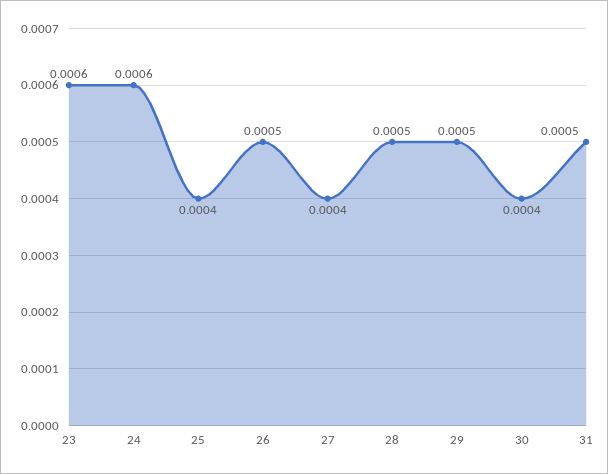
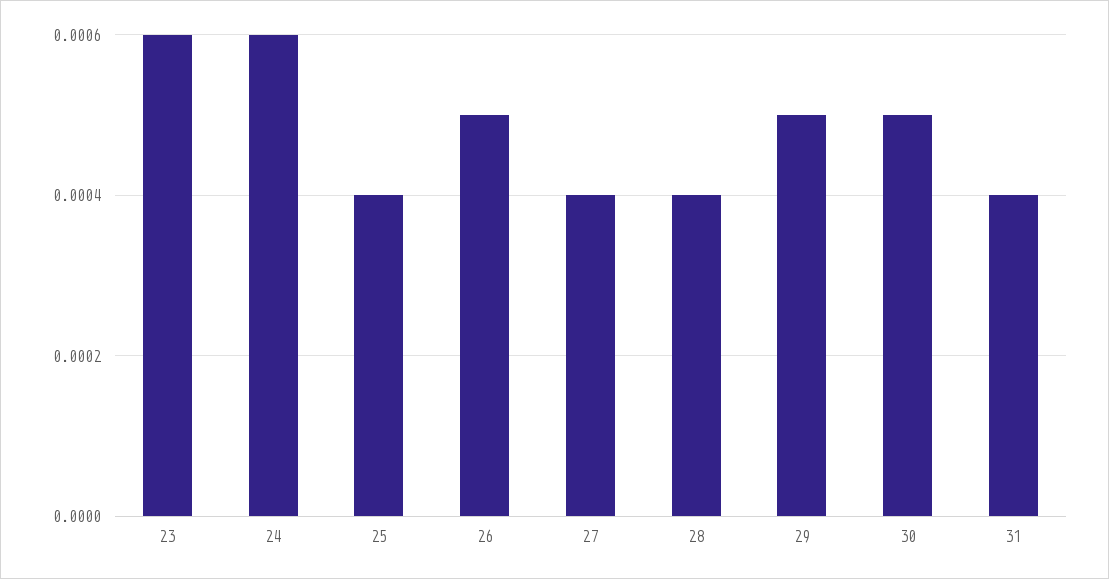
  {
    "23": 0.0006,
    "24": 0.0006,
    "25": 0.0004,
    "26": 0.0005,
    "27": 0.0004,
-   "28": 0.0005,
+   "28": 0.0004,
    "29": 0.0005,
-   "30": 0.0004,
+   "30": 0.0005,
-   "31": 0.0005
+   "31": 0.0004
  }

